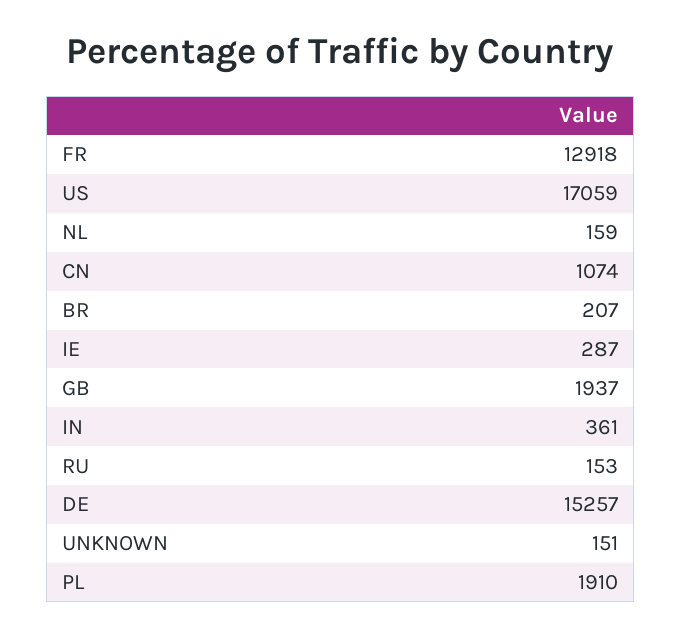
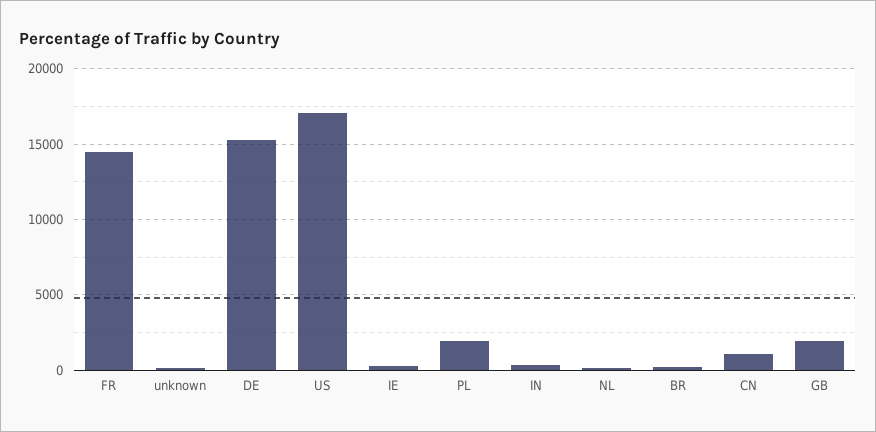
  {
-   "FR": 12918,
+   "FR": 14500,
    "US": 17059,
    "NL": 159,
    "CN": 1074,
    "BR": 207,
    "IE": 287,
    "GB": 1937,
    "IN": 361,
-   "RU": 153,
    "DE": 15257,
    "UNKNOWN": 151,
    "PL": 1910
  }

